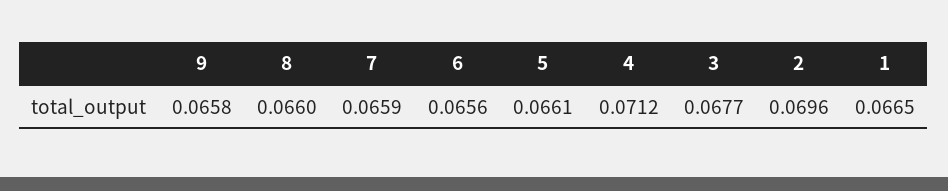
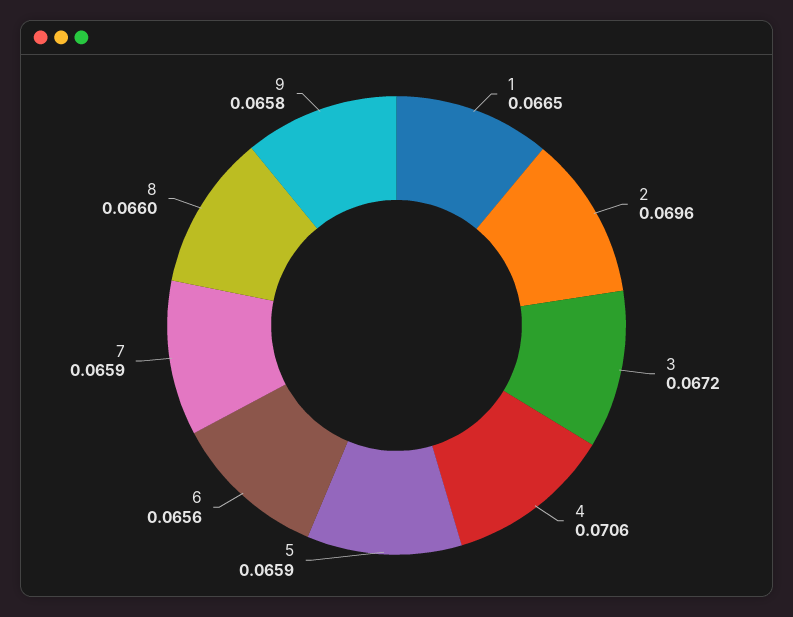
  {
    "9": 0.0658,
    "8": 0.066,
    "7": 0.0659,
    "6": 0.0656,
-   "5": 0.0661,
+   "5": 0.0659,
-   "4": 0.0712,
+   "4": 0.0706,
-   "3": 0.0677,
+   "3": 0.0672,
    "2": 0.0696,
    "1": 0.0665
  }

